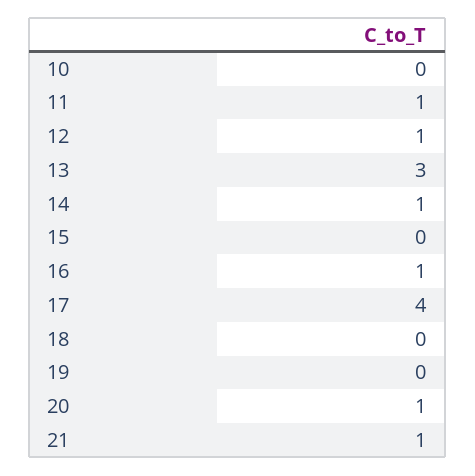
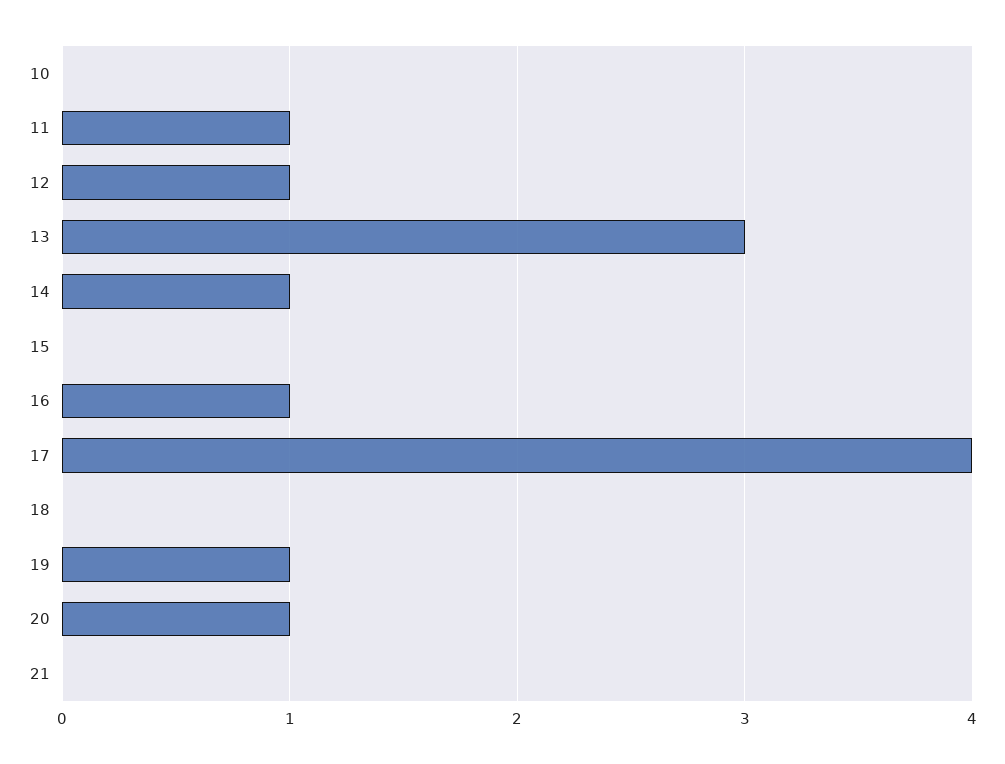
  {
    "10": 0,
    "11": 1,
    "12": 1,
    "13": 3,
    "14": 1,
    "15": 0,
    "16": 1,
    "17": 4,
    "18": 0,
-   "19": 0,
+   "19": 1,
    "20": 1,
-   "21": 1
+   "21": 0
  }

